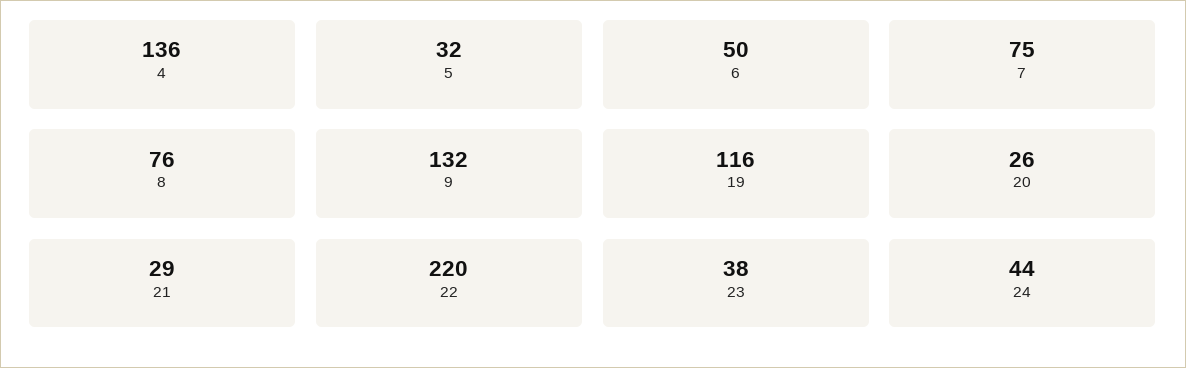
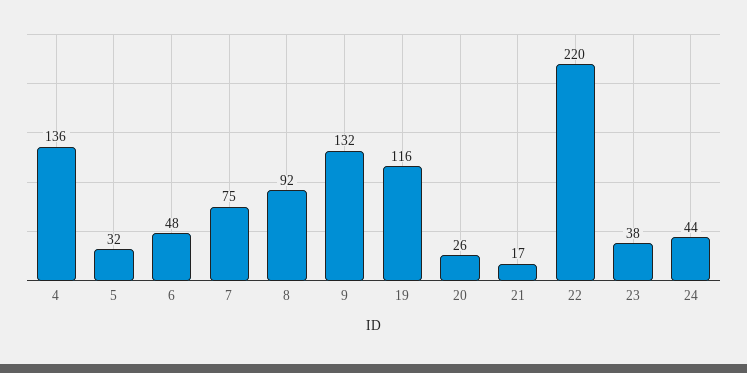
  {
    "4": 136,
    "5": 32,
-   "6": 50,
+   "6": 48,
    "7": 75,
-   "8": 76,
+   "8": 92,
    "9": 132,
    "19": 116,
    "20": 26,
-   "21": 29,
+   "21": 17,
    "22": 220,
    "23": 38,
    "24": 44
  }

